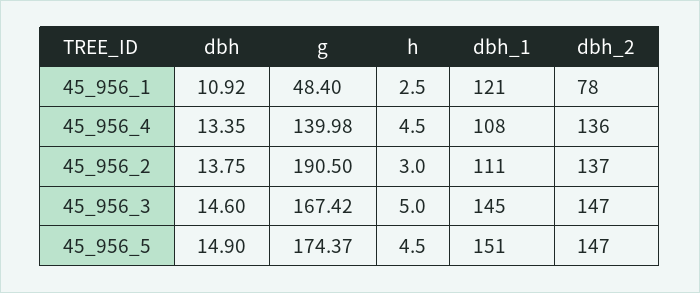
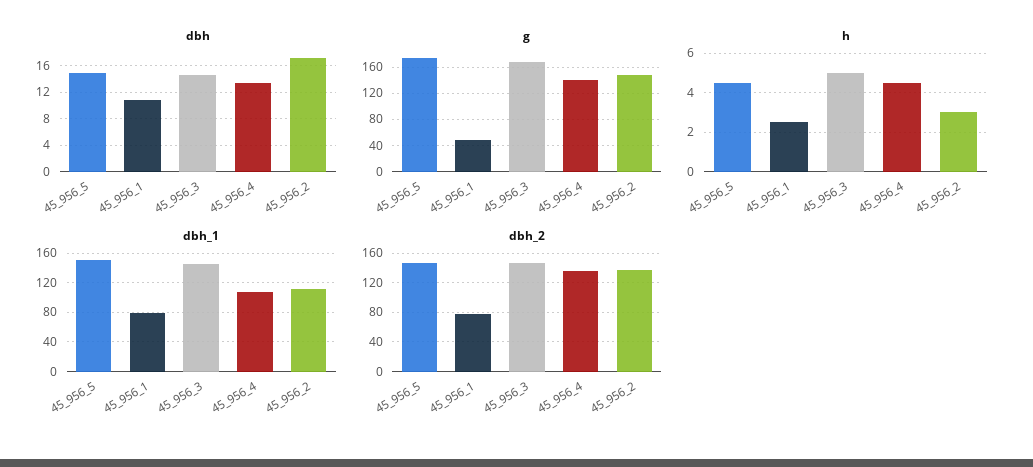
  {
    "dbh": {
      "45_956_1": 10.92,
      "45_956_4": 13.35,
-     "45_956_2": 13.75,
+     "45_956_2": 17,
      "45_956_3": 14.6,
      "45_956_5": 14.9
    },
    "g": {
      "45_956_1": 48.4,
      "45_956_4": 139.98,
-     "45_956_2": 190.5,
+     "45_956_2": 150,
      "45_956_3": 167.42,
      "45_956_5": 174.37
    },
    "h": {
      "45_956_1": 2.5,
      "45_956_4": 4.5,
      "45_956_2": 3,
      "45_956_3": 5,
      "45_956_5": 4.5
    },
    "dbh_1": {
-     "45_956_1": 121,
+     "45_956_1": 80,
      "45_956_4": 108,
      "45_956_2": 111,
      "45_956_3": 145,
      "45_956_5": 151
    },
    "dbh_2": {
      "45_956_1": 78,
      "45_956_4": 136,
      "45_956_2": 137,
      "45_956_3": 147,
      "45_956_5": 147
    }
  }

